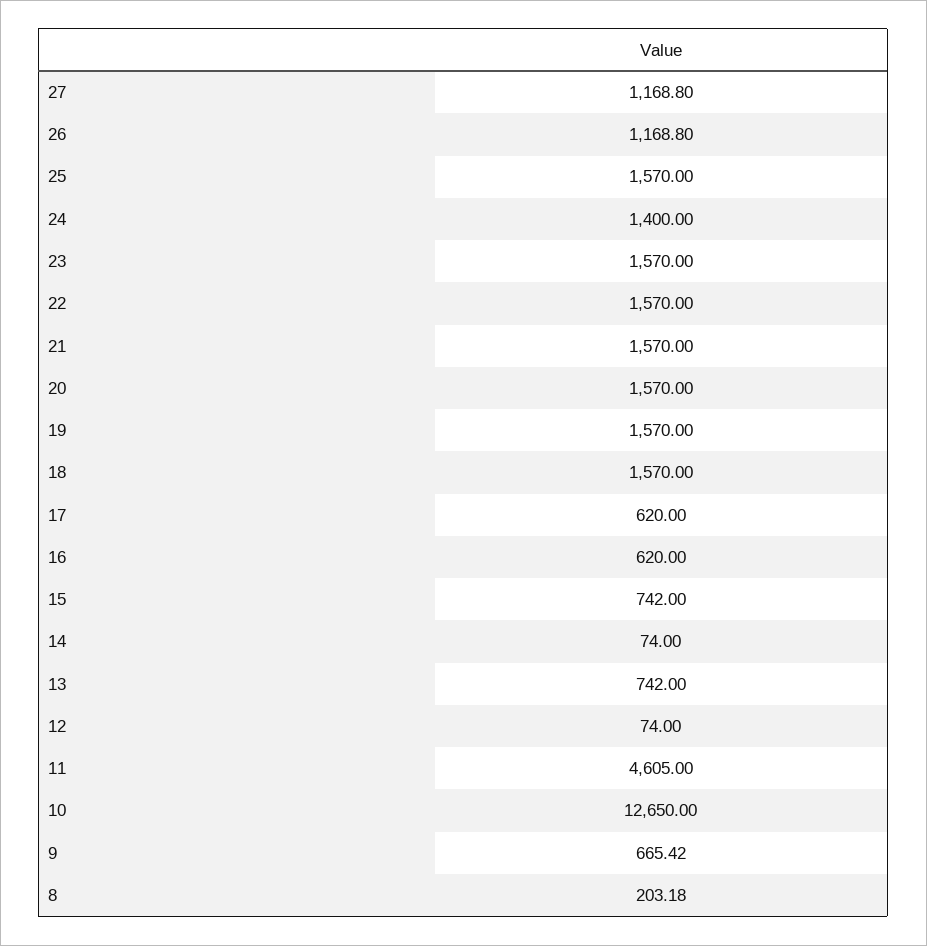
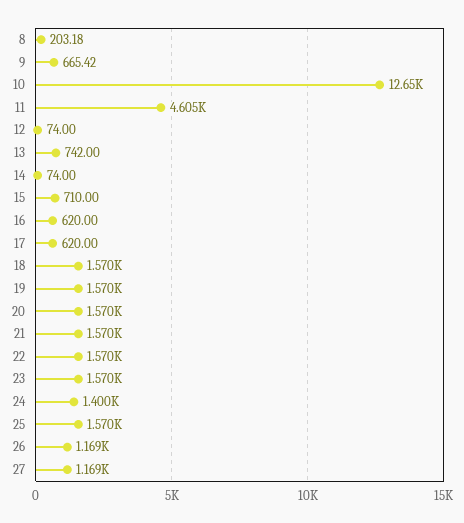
  {
    "27": 1168.8,
    "26": 1168.8,
    "25": 1570,
    "24": 1400,
    "23": 1570,
    "22": 1570,
    "21": 1570,
    "20": 1570,
    "19": 1570,
    "18": 1570,
    "17": 620,
    "16": 620,
-   "15": 742,
+   "15": 710,
    "14": 74,
    "13": 742,
    "12": 74,
    "11": 4605,
    "10": 12650,
    "9": 665.42,
    "8": 203.18
  }

